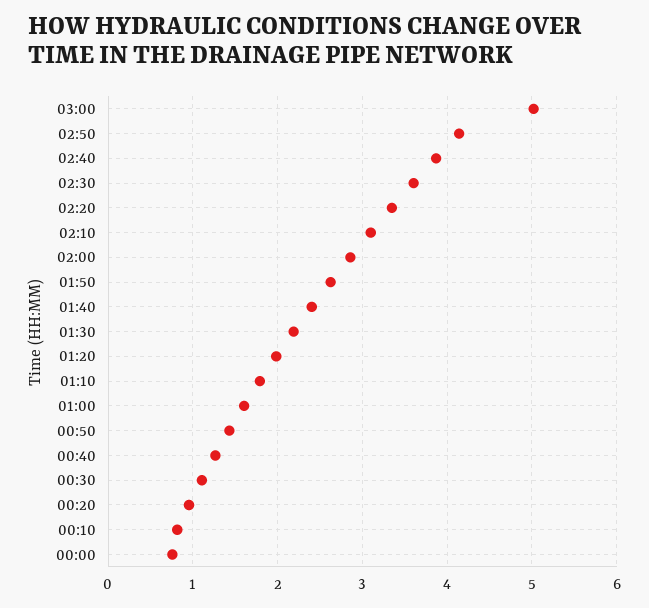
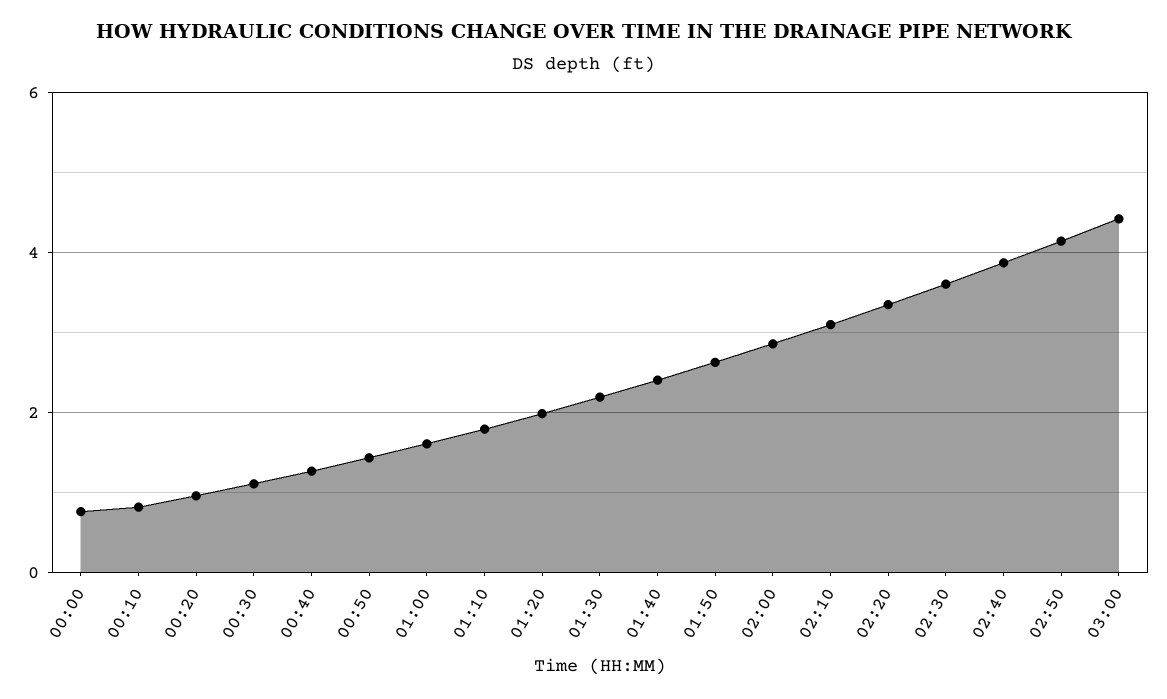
  {
-   "03:00": 5,
+   "03:00": 4.4,
    "02:50": 4.1,
    "02:40": 3.9,
    "02:30": 3.6,
    "02:20": 3.3,
    "02:10": 3.1,
    "02:00": 2.9,
    "01:50": 2.6,
    "01:40": 2.4,
    "01:30": 2.2,
    "01:20": 2,
    "01:10": 1.8,
    "01:00": 1.6,
    "00:50": 1.4,
    "00:40": 1.3,
    "00:30": 1.1,
    "00:20": 1,
    "00:10": 0.8,
    "00:00": 0.8
  }

